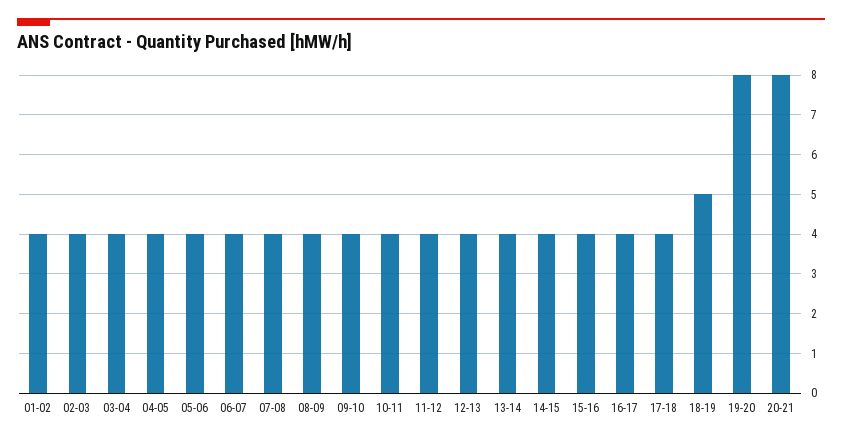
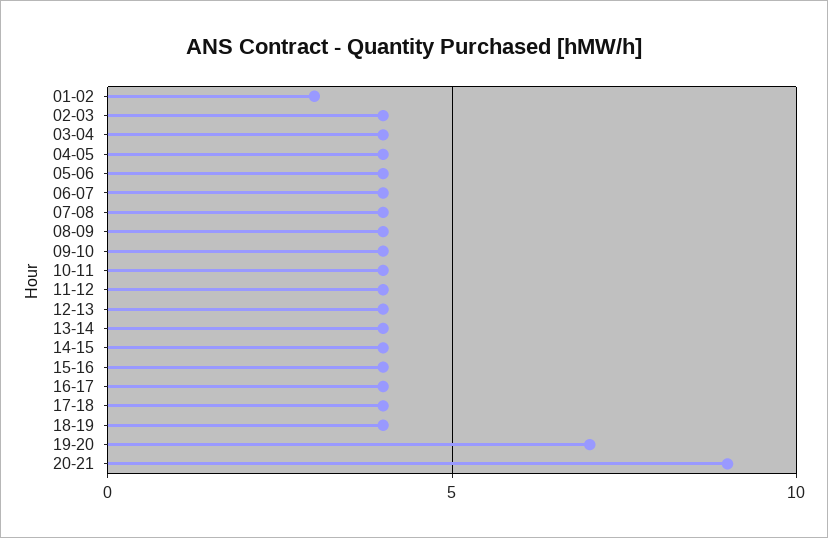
  {
-   "01-02": 4,
+   "01-02": 3,
    "02-03": 4,
    "03-04": 4,
    "04-05": 4,
    "05-06": 4,
    "06-07": 4,
    "07-08": 4,
    "08-09": 4,
    "09-10": 4,
    "10-11": 4,
    "11-12": 4,
    "12-13": 4,
    "13-14": 4,
    "14-15": 4,
    "15-16": 4,
    "16-17": 4,
    "17-18": 4,
-   "18-19": 5,
+   "18-19": 4,
-   "19-20": 8,
+   "19-20": 7,
-   "20-21": 8
+   "20-21": 9
  }

